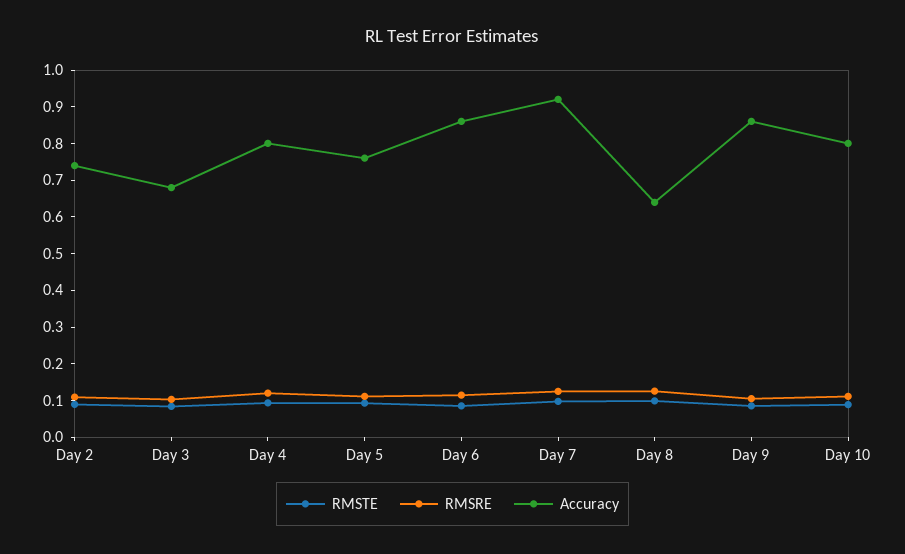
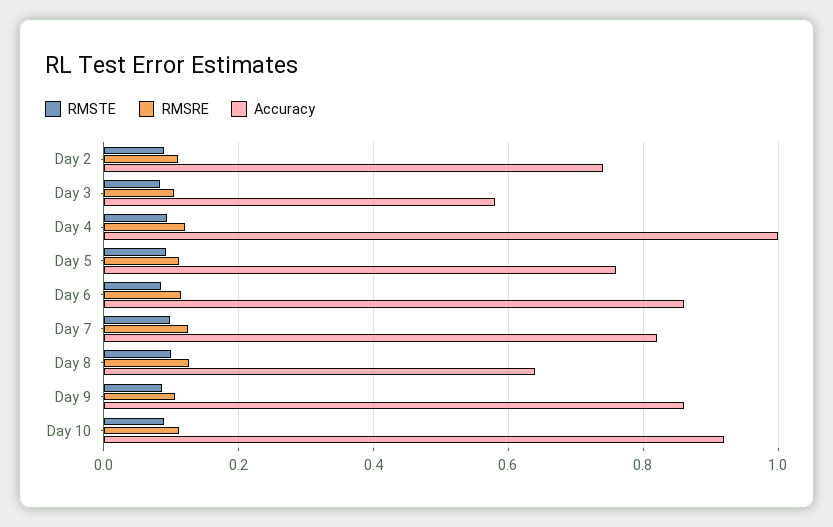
  {
    "RMSTE": {
      "Day 2": 0.08,
      "Day 3": 0.08,
      "Day 4": 0.1,
      "Day 5": 0.1,
      "Day 6": 0.08,
      "Day 7": 0.1,
      "Day 8": 0.1,
      "Day 9": 0.08,
      "Day 10": 0.08
    },
    "RMSRE": {
      "Day 2": 0.1,
      "Day 3": 0.1,
      "Day 4": 0.12,
      "Day 5": 0.12,
      "Day 6": 0.12,
      "Day 7": 0.12,
      "Day 8": 0.12,
      "Day 9": 0.1,
      "Day 10": 0.12
    },
    "Accuracy": {
      "Day 2": 0.74,
-     "Day 3": 0.675,
+     "Day 3": 0.58,
-     "Day 4": 0.8,
+     "Day 4": 1,
      "Day 5": 0.76,
      "Day 6": 0.86,
-     "Day 7": 0.925,
+     "Day 7": 0.82,
      "Day 8": 0.64,
      "Day 9": 0.86,
-     "Day 10": 0.8
+     "Day 10": 0.92
    }
  }

